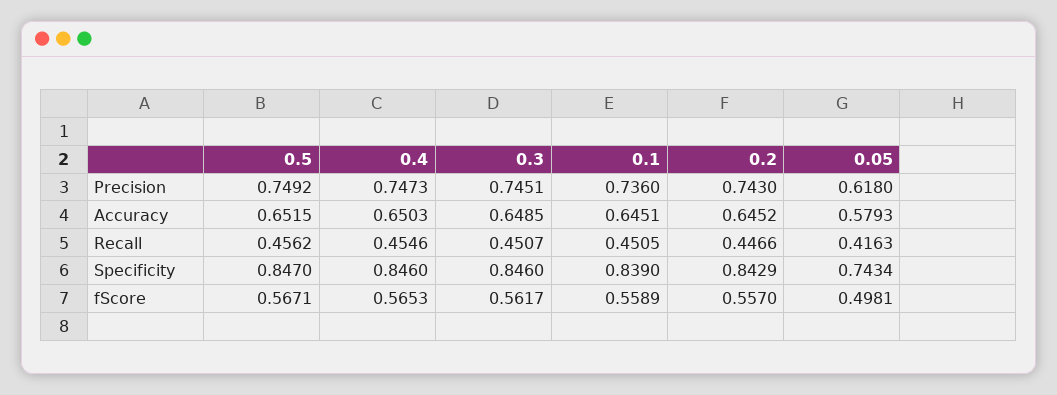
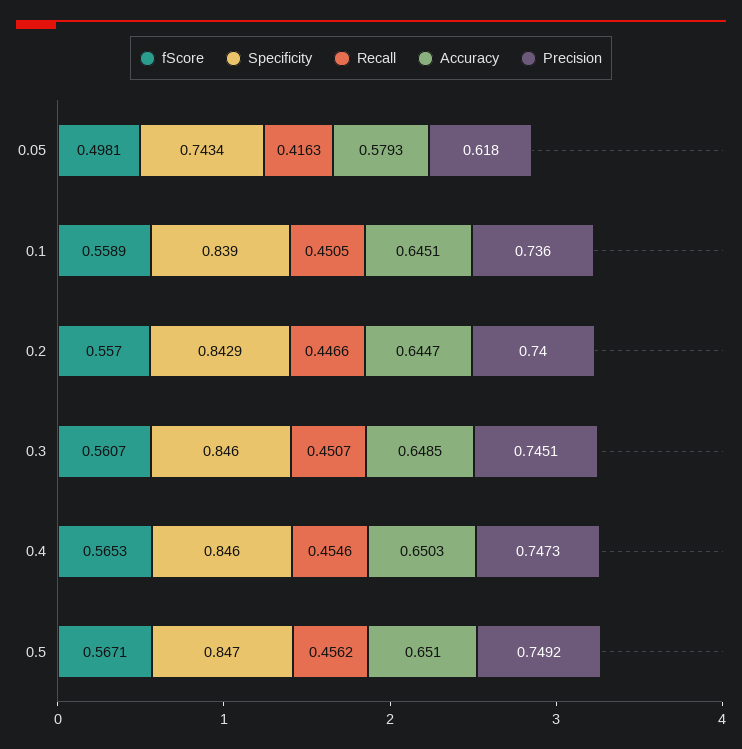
  {
    "Precision": {
      "0.5": 0.7492,
      "0.4": 0.7473,
      "0.3": 0.7451,
      "0.1": 0.736,
-     "0.2": 0.743,
+     "0.2": 0.74,
      "0.05": 0.618
    },
    "Accuracy": {
-     "0.5": 0.6515,
+     "0.5": 0.651,
      "0.4": 0.6503,
      "0.3": 0.6485,
      "0.1": 0.6451,
-     "0.2": 0.6452,
+     "0.2": 0.6447,
      "0.05": 0.5793
    },
    "Recall": {
      "0.5": 0.4562,
      "0.4": 0.4546,
      "0.3": 0.4507,
      "0.1": 0.4505,
      "0.2": 0.4466,
      "0.05": 0.4163
    },
    "Specificity": {
      "0.5": 0.847,
      "0.4": 0.846,
      "0.3": 0.846,
      "0.1": 0.839,
      "0.2": 0.8429,
      "0.05": 0.7434
    },
    "fScore": {
      "0.5": 0.5671,
      "0.4": 0.5653,
-     "0.3": 0.5617,
+     "0.3": 0.5607,
      "0.1": 0.5589,
      "0.2": 0.557,
      "0.05": 0.4981
    }
  }

